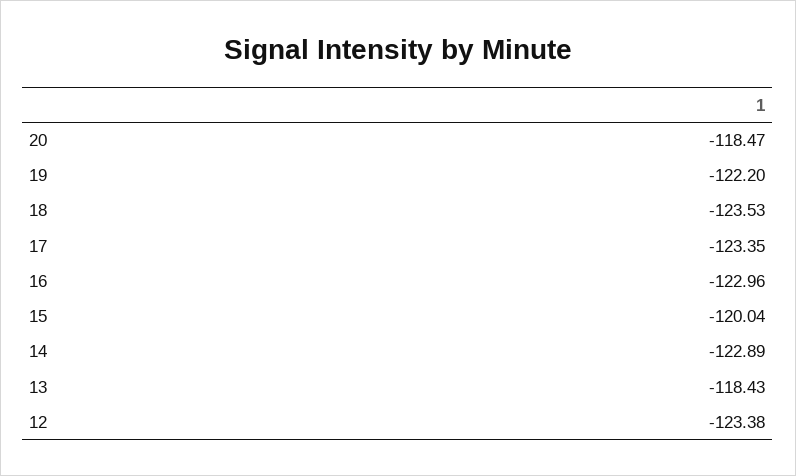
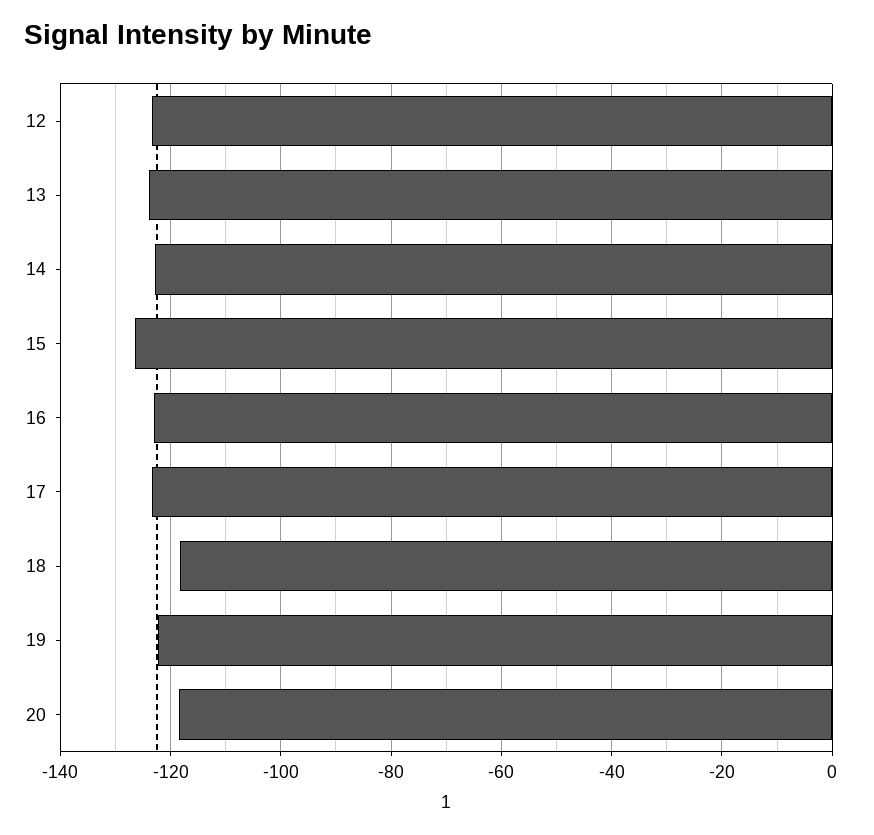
  {
    "20": -118.47,
    "19": -122.2,
-   "18": -123.53,
+   "18": -118,
    "17": -123.35,
    "16": -122.96,
-   "15": -120.04,
+   "15": -126,
    "14": -122.89,
-   "13": -118.43,
+   "13": -124,
    "12": -123.38
  }

